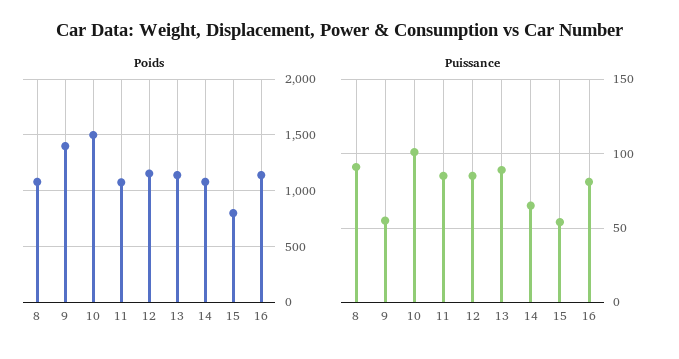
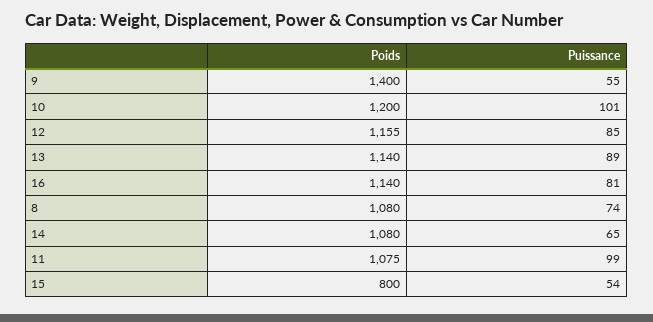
  {
    "Poids": {
      "8": 1080,
      "9": 1400,
-     "10": 1500,
+     "10": 1200,
      "11": 1075,
      "12": 1155,
      "13": 1140,
      "14": 1080,
      "15": 800,
      "16": 1140
    },
    "Puissance": {
-     "8": 90,
+     "8": 74,
      "9": 55,
      "10": 101,
-     "11": 85,
+     "11": 99,
      "12": 85,
      "13": 89,
      "14": 65,
      "15": 54,
      "16": 81
    }
  }

